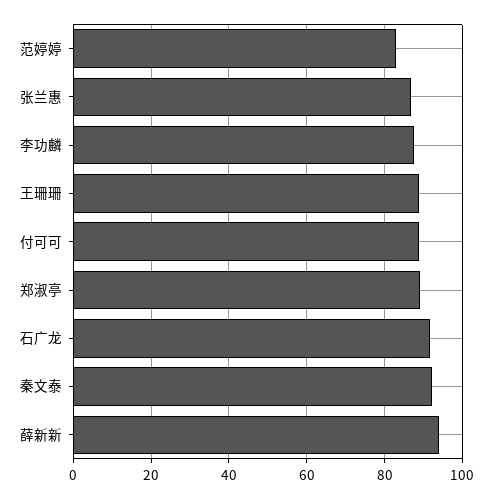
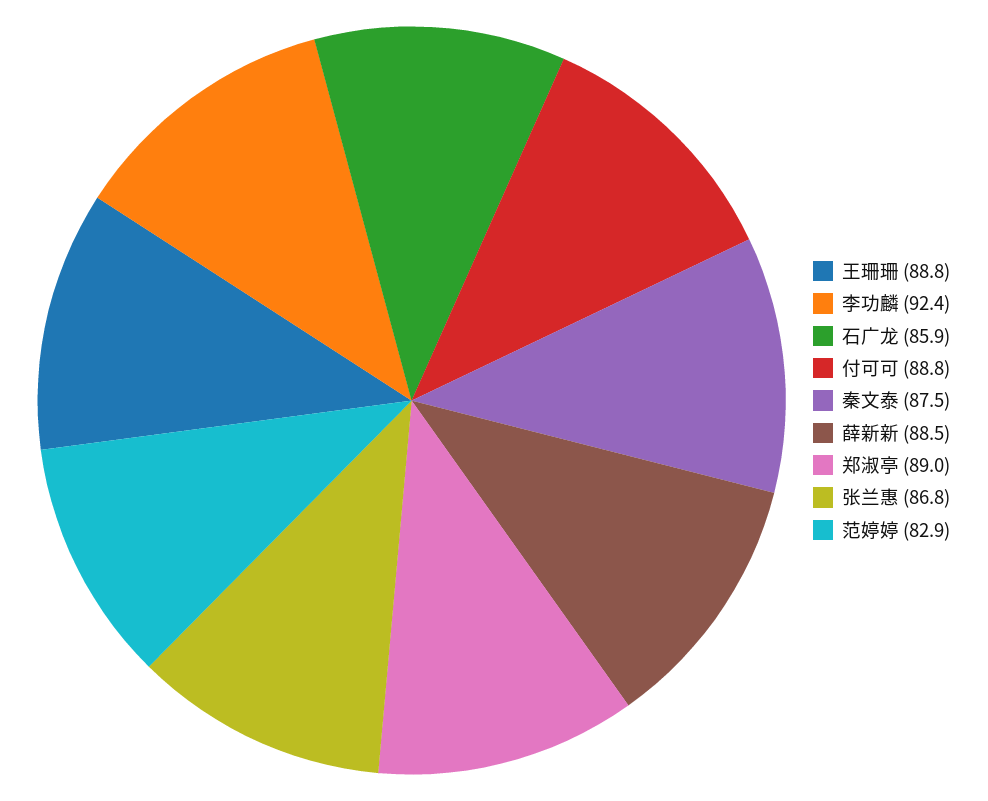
  {
    "范婷婷": 82.9,
    "张兰惠": 86.8,
-   "李功麟": 88,
+   "李功麟": 92.4,
    "王珊珊": 88.8,
    "付可可": 88.8,
    "郑淑亭": 89,
-   "石广龙": 92,
+   "石广龙": 85.9,
-   "秦文泰": 92,
+   "秦文泰": 87.5,
-   "薛新新": 94
+   "薛新新": 88.5
  }

